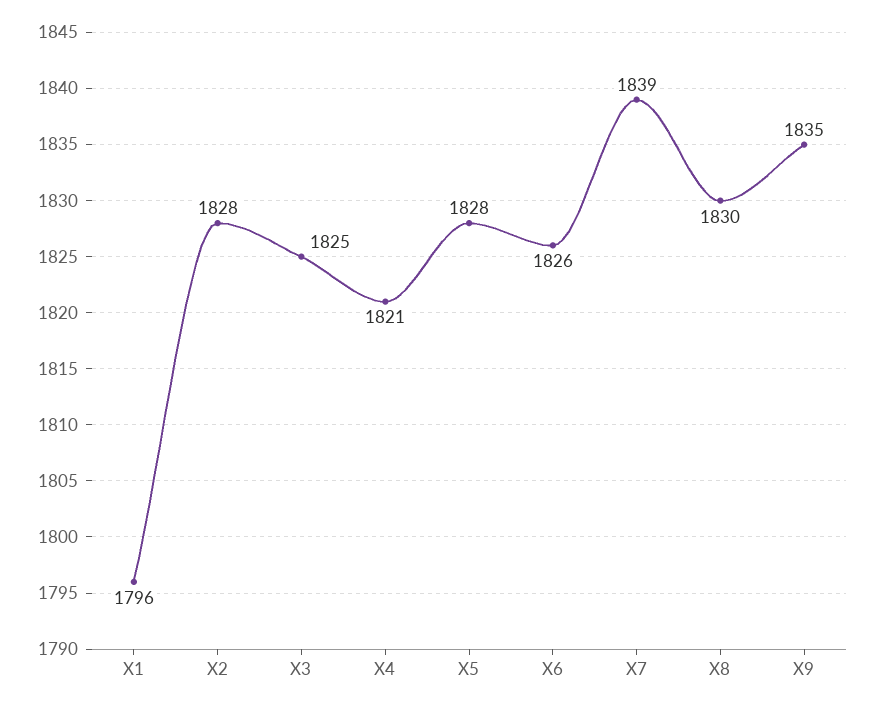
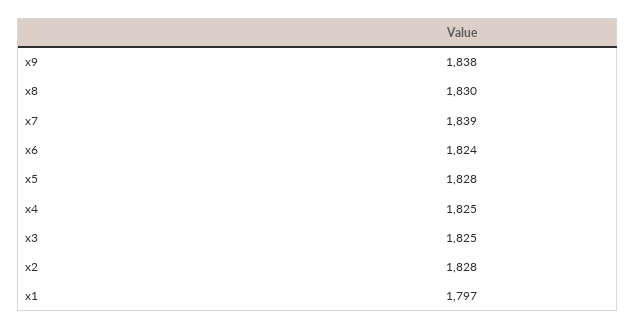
  {
-   "X1": 1796,
+   "X1": 1797,
    "X2": 1828,
    "X3": 1825,
-   "X4": 1821,
+   "X4": 1825,
    "X5": 1828,
-   "X6": 1826,
+   "X6": 1824,
    "X7": 1839,
    "X8": 1830,
-   "X9": 1835
+   "X9": 1838
  }

